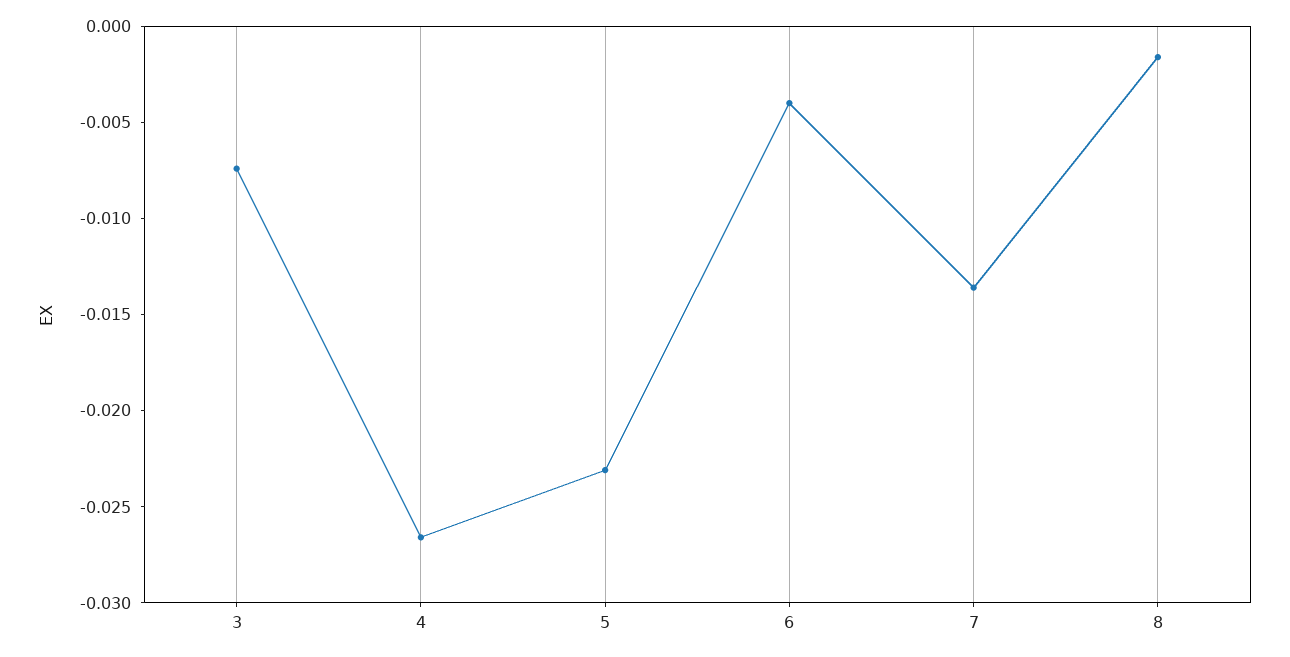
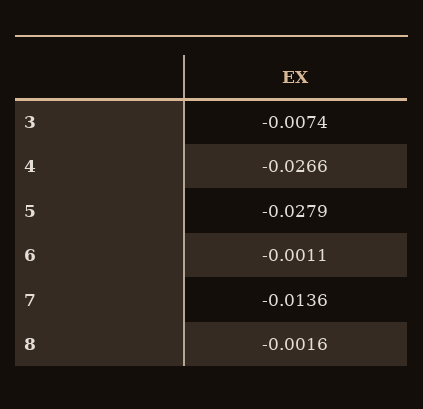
  {
    "3": -0.0074,
    "4": -0.0266,
-   "5": -0.023,
+   "5": -0.0279,
-   "6": -0.004,
+   "6": -0.0011,
    "7": -0.0136,
    "8": -0.0016
  }

